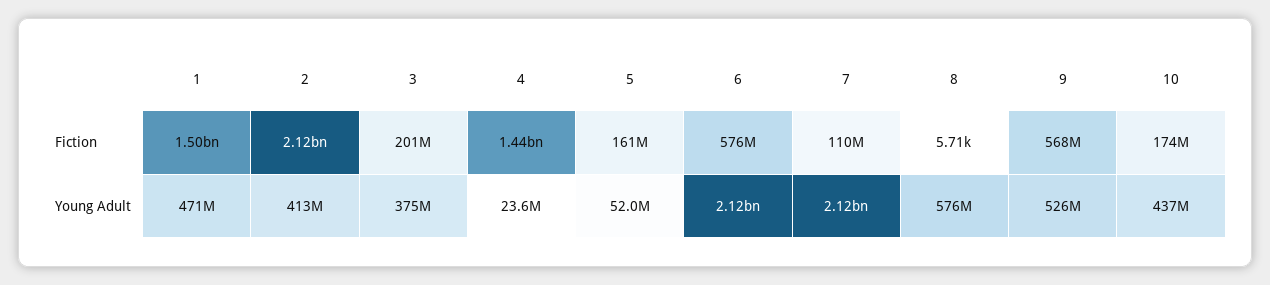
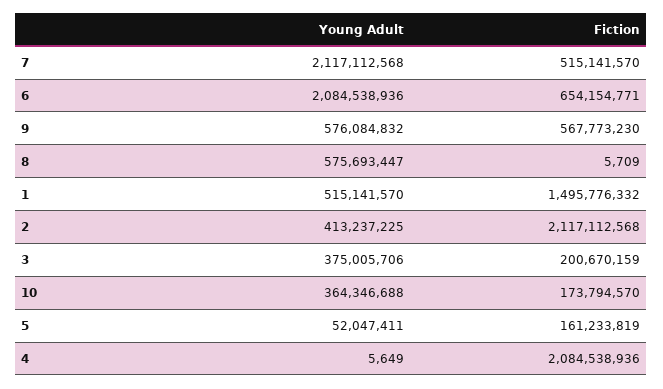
  {
    "1": {
      "Fiction": 1495776332,
-     "Young Adult": 471000000
+     "Young Adult": 515141570
    },
    "2": {
      "Fiction": 2117112568,
      "Young Adult": 413237225
    },
    "3": {
      "Fiction": 200670159,
      "Young Adult": 375005706
    },
    "4": {
-     "Fiction": 1440000000,
+     "Fiction": 2084538936,
-     "Young Adult": 23600000
+     "Young Adult": 5649
    },
    "5": {
      "Fiction": 161233819,
      "Young Adult": 52047411
    },
    "6": {
-     "Fiction": 576000000,
+     "Fiction": 654154771,
-     "Young Adult": 2120000000
+     "Young Adult": 2084538936
    },
    "7": {
-     "Fiction": 110000000,
+     "Fiction": 515141570,
      "Young Adult": 2117112568
    },
    "8": {
      "Fiction": 5709,
      "Young Adult": 575693447
    },
    "9": {
      "Fiction": 567773230,
-     "Young Adult": 526000000
+     "Young Adult": 576084832
    },
    "10": {
      "Fiction": 173794570,
-     "Young Adult": 437000000
+     "Young Adult": 364346688
    }
  }

